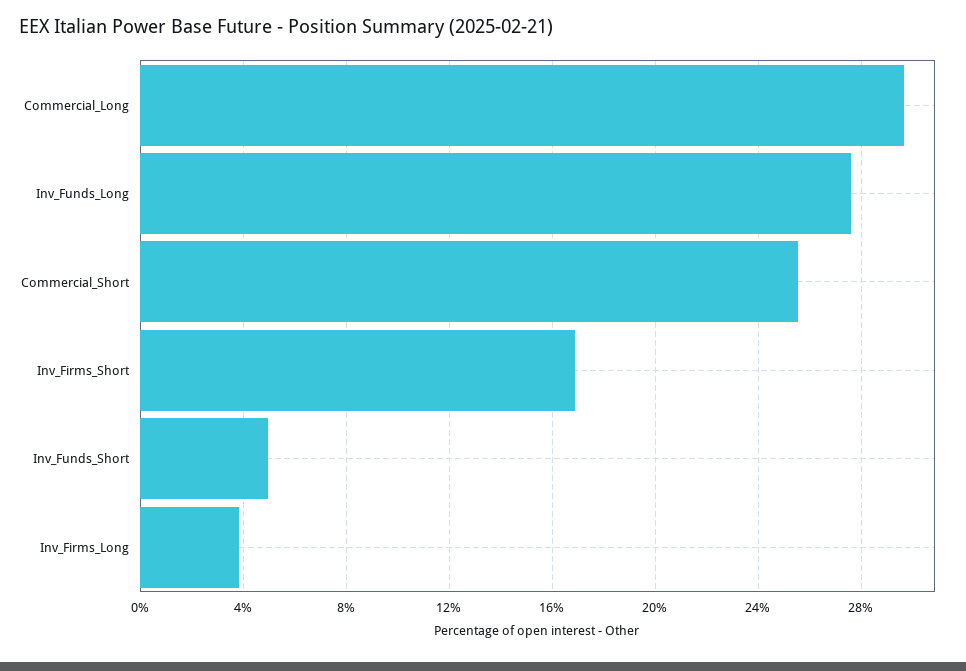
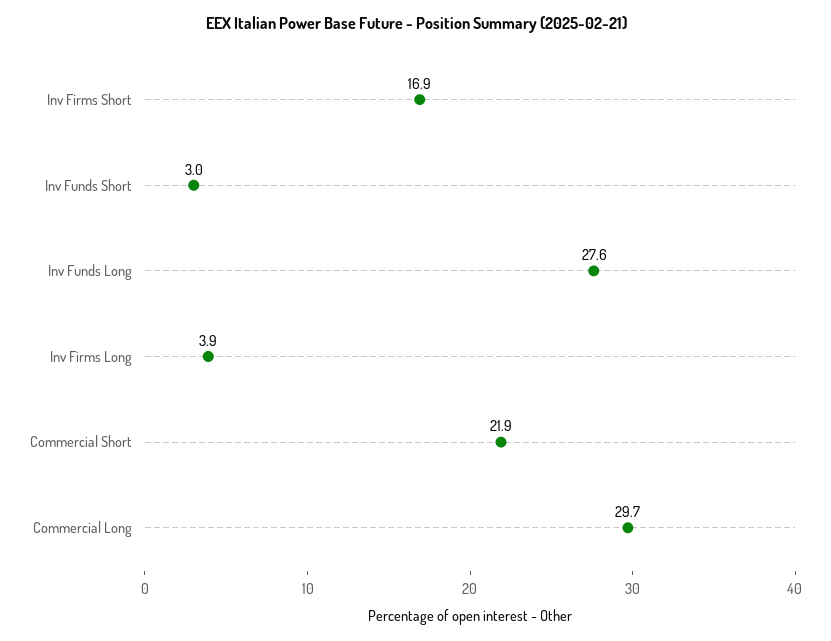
  {
    "Commercial_Long": 29.7,
    "Inv_Funds_Long": 27.6,
-   "Commercial_Short": 25.5,
+   "Commercial_Short": 21.9,
    "Inv_Firms_Short": 16.9,
-   "Inv_Funds_Short": 5,
+   "Inv_Funds_Short": 3,
    "Inv_Firms_Long": 3.9
  }

